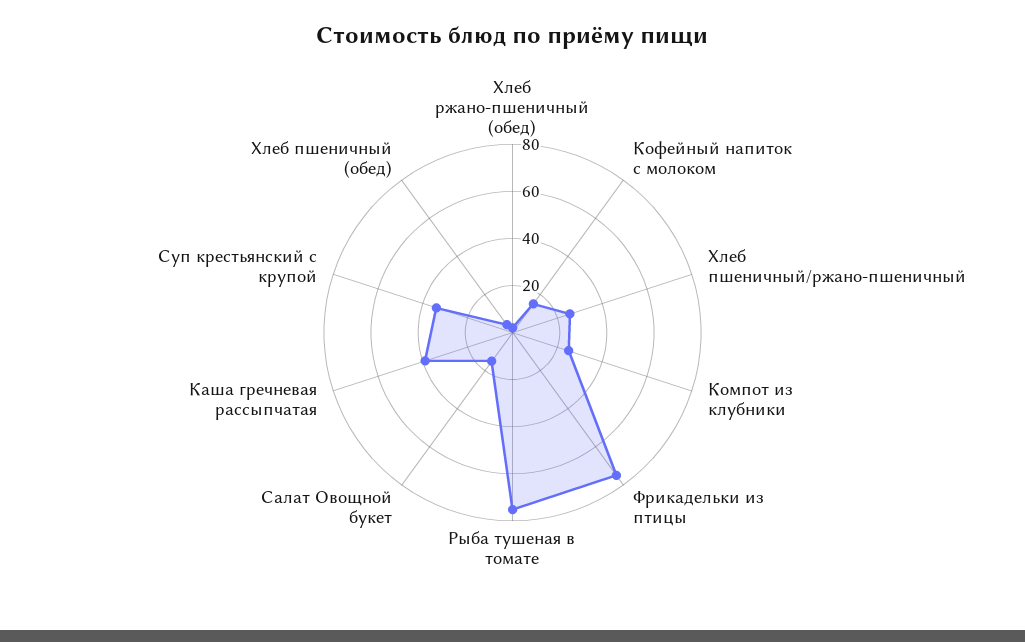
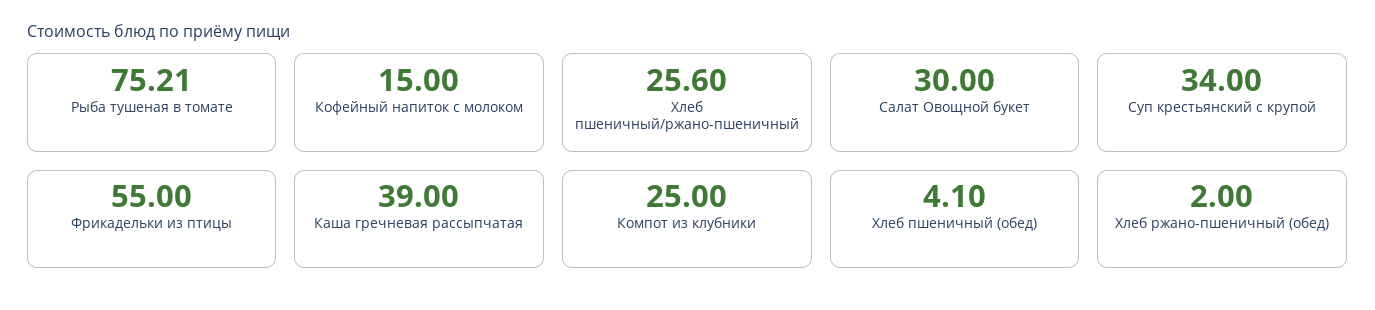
  {
    "Хлеб ржано-пшеничный (обед)": 2,
    "Кофейный напиток с молоком": 15,
    "Хлеб пшеничный/ржано-пшеничный": 25.6,
    "Компот из клубники": 25,
-   "Фрикадельки из птицы": 75,
+   "Фрикадельки из птицы": 55,
    "Рыба тушеная в томате": 75.21,
-   "Салат Овощной букет": 15,
+   "Салат Овощной букет": 30,
    "Каша гречневая рассыпчатая": 39,
    "Суп крестьянский с крупой": 34,
    "Хлеб пшеничный (обед)": 4.1
  }

